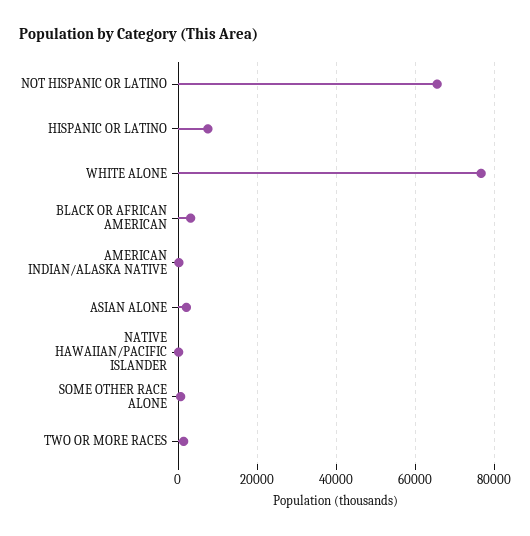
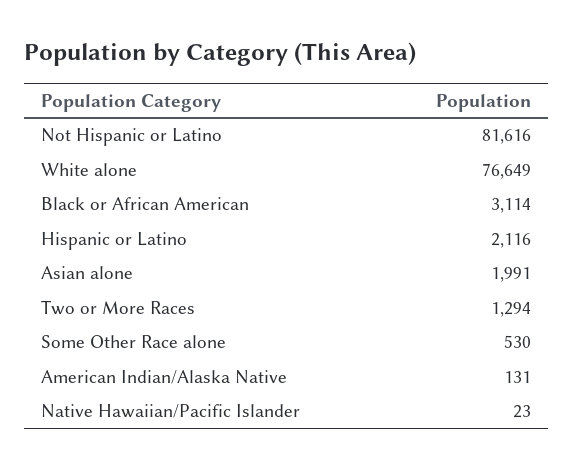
  {
-   "NOT HISPANIC OR LATINO": 66000,
+   "NOT HISPANIC OR LATINO": 81616,
-   "HISPANIC OR LATINO": 8000,
+   "HISPANIC OR LATINO": 2116,
    "WHITE ALONE": 76649,
    "BLACK OR AFRICAN AMERICAN": 3114,
    "AMERICAN INDIAN/ALASKA NATIVE": 131,
    "ASIAN ALONE": 1991,
    "NATIVE HAWAIIAN/PACIFIC ISLANDER": 23,
    "SOME OTHER RACE ALONE": 530,
    "TWO OR MORE RACES": 1294
  }

